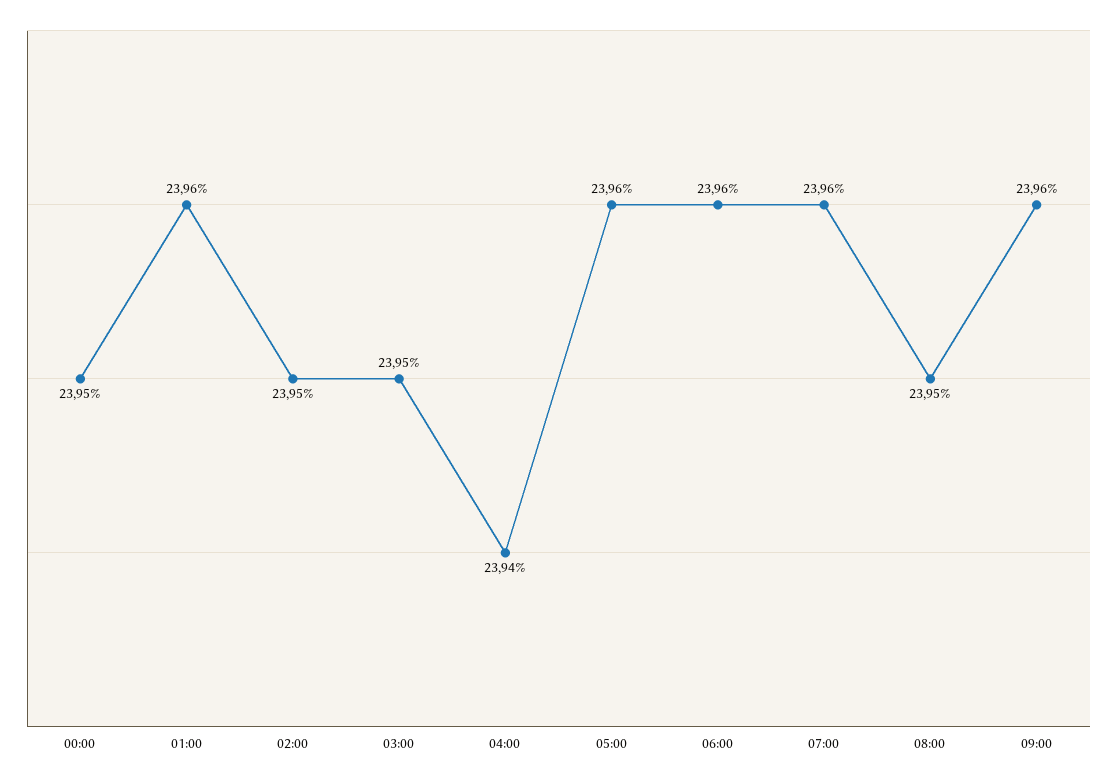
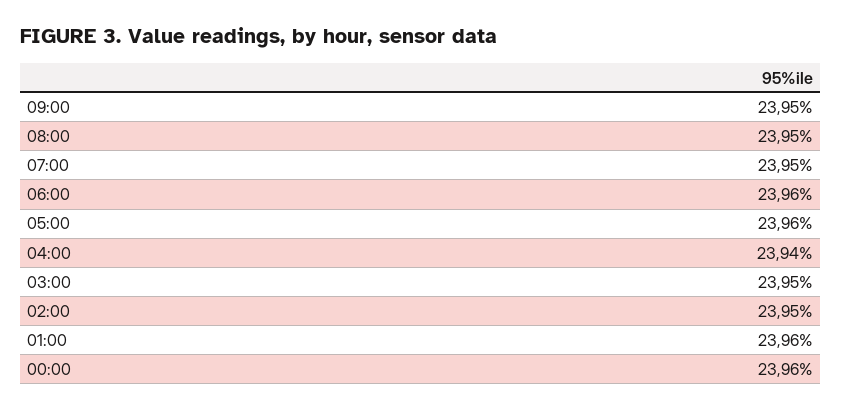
  {
-   "00:00": 23.95,
+   "00:00": 23.96,
    "01:00": 23.96,
    "02:00": 23.95,
    "03:00": 23.95,
    "04:00": 23.94,
    "05:00": 23.96,
    "06:00": 23.96,
-   "07:00": 23.96,
+   "07:00": 23.95,
    "08:00": 23.95,
-   "09:00": 23.96
+   "09:00": 23.95
  }

